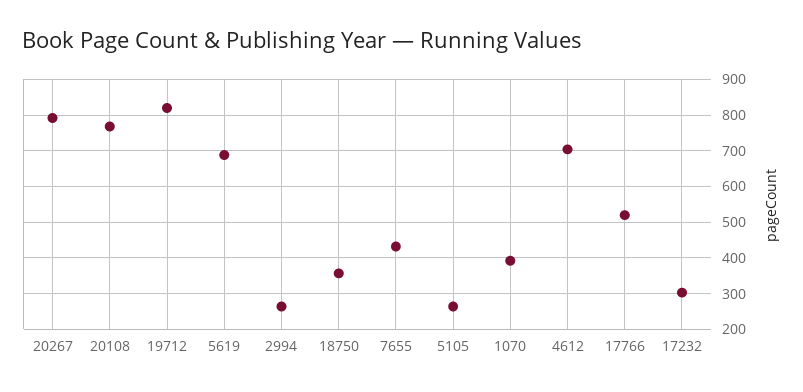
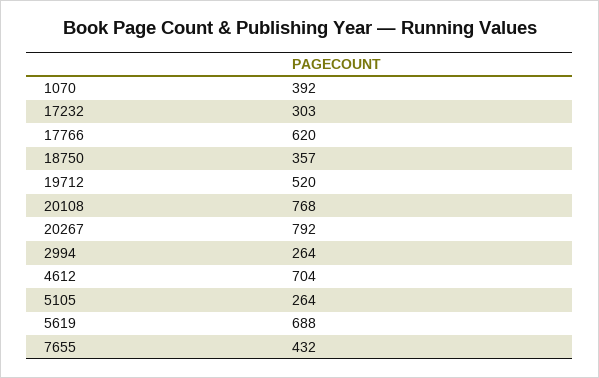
  {
    "20267": 792,
    "20108": 768,
-   "19712": 820,
+   "19712": 520,
    "5619": 688,
    "2994": 264,
    "18750": 357,
    "7655": 432,
    "5105": 264,
    "1070": 392,
    "4612": 704,
-   "17766": 520,
+   "17766": 620,
    "17232": 303
  }

